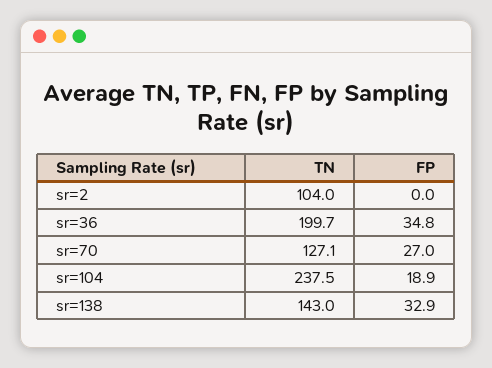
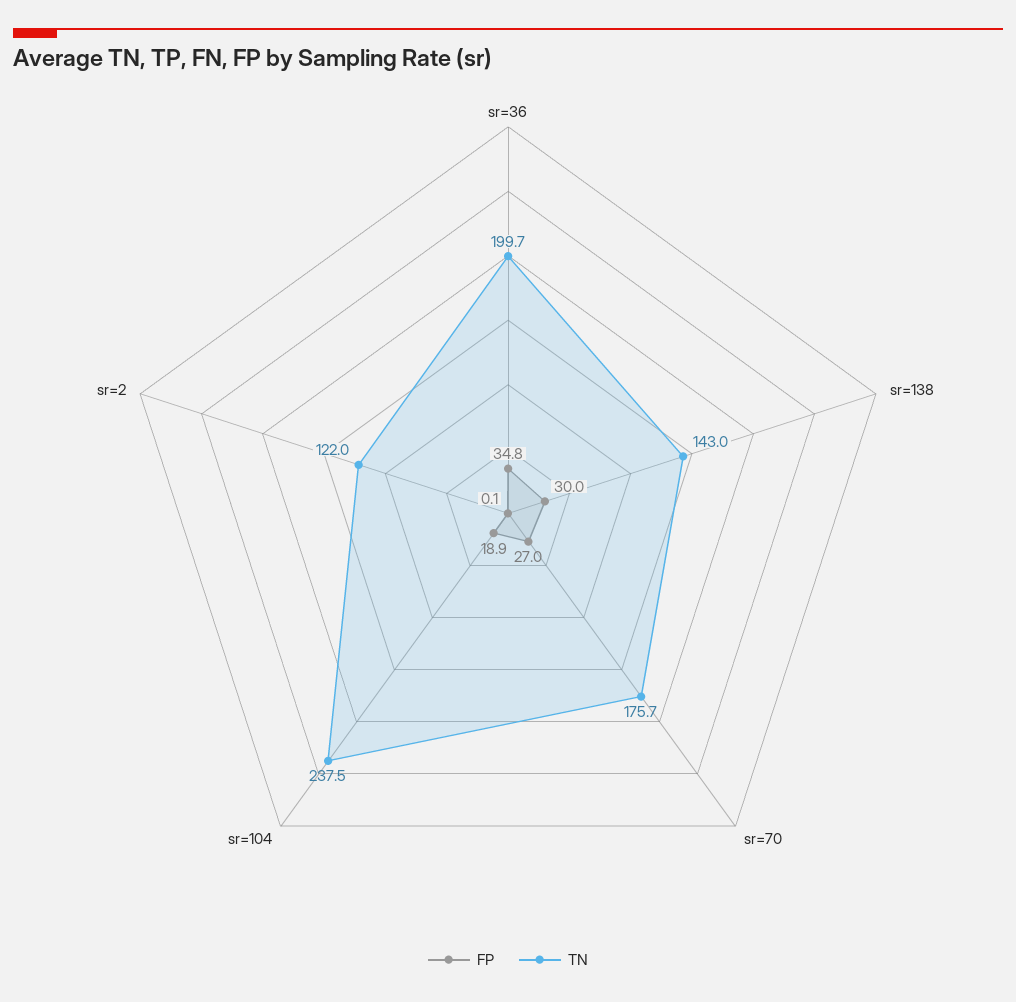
  {
    "TN": {
-     "sr=2": 104,
+     "sr=2": 122,
      "sr=36": 199.7,
-     "sr=70": 127.1,
+     "sr=70": 175.7,
      "sr=104": 237.5,
      "sr=138": 143
    },
    "FP": {
-     "sr=2": 0,
+     "sr=2": 0.1,
      "sr=36": 34.8,
      "sr=70": 27,
      "sr=104": 18.9,
-     "sr=138": 32.9
+     "sr=138": 30
    }
  }

